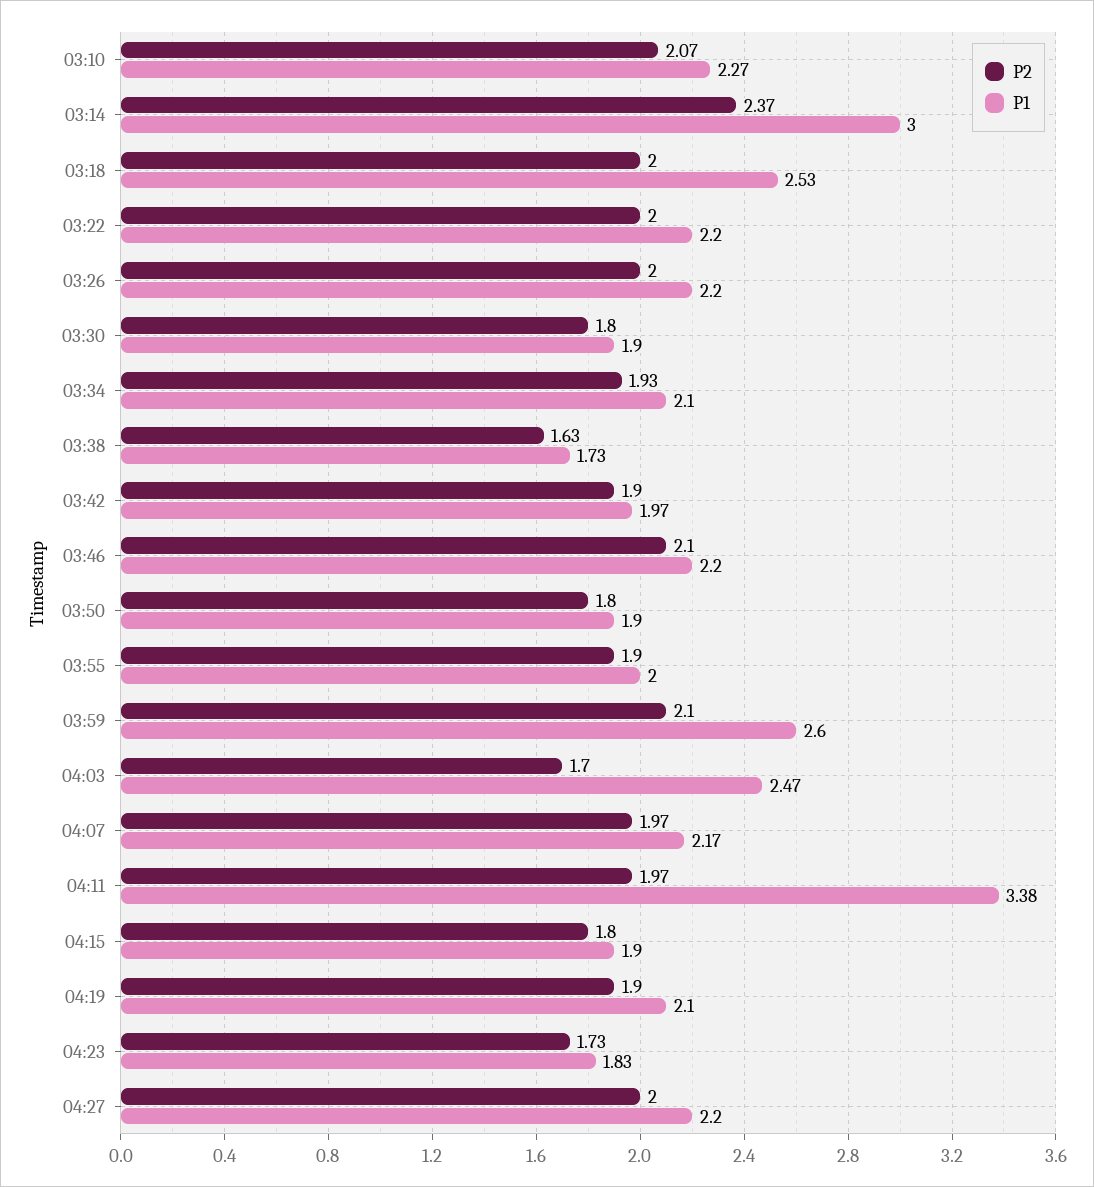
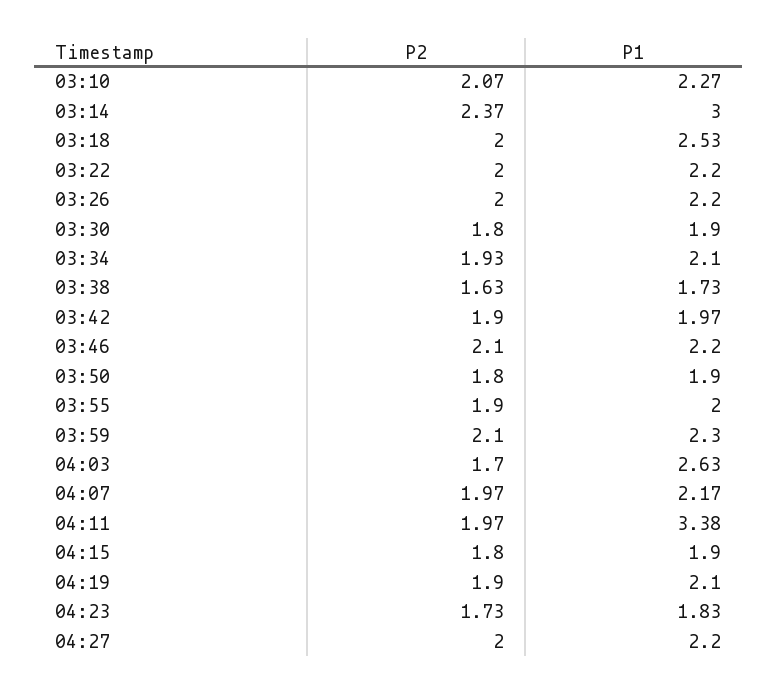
  {
    "P2": {
      "03:10": 2.07,
      "03:14": 2.37,
      "03:18": 2,
      "03:22": 2,
      "03:26": 2,
      "03:30": 1.8,
      "03:34": 1.93,
      "03:38": 1.63,
      "03:42": 1.9,
      "03:46": 2.1,
      "03:50": 1.8,
      "03:55": 1.9,
      "03:59": 2.1,
      "04:03": 1.7,
      "04:07": 1.97,
      "04:11": 1.97,
      "04:15": 1.8,
      "04:19": 1.9,
      "04:23": 1.73,
      "04:27": 2
    },
    "P1": {
      "03:10": 2.27,
      "03:14": 3,
      "03:18": 2.53,
      "03:22": 2.2,
      "03:26": 2.2,
      "03:30": 1.9,
      "03:34": 2.1,
      "03:38": 1.73,
      "03:42": 1.97,
      "03:46": 2.2,
      "03:50": 1.9,
      "03:55": 2,
-     "03:59": 2.6,
+     "03:59": 2.3,
-     "04:03": 2.47,
+     "04:03": 2.63,
      "04:07": 2.17,
      "04:11": 3.38,
      "04:15": 1.9,
      "04:19": 2.1,
      "04:23": 1.83,
      "04:27": 2.2
    }
  }

